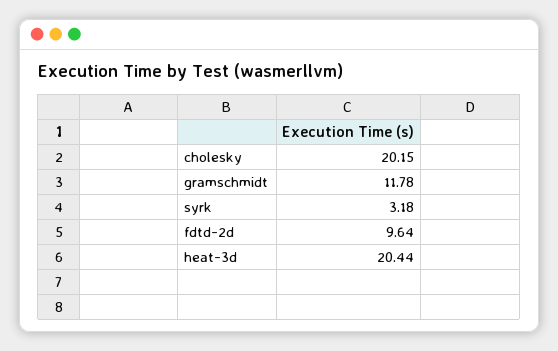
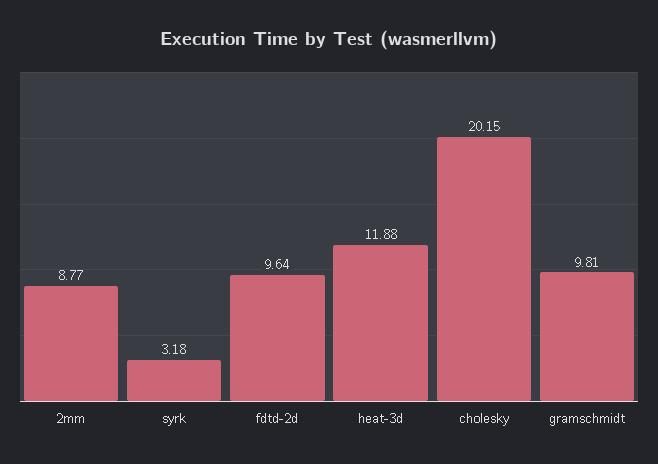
  {
    "cholesky": 20.15,
-   "gramschmidt": 11.78,
+   "gramschmidt": 9.81,
    "syrk": 3.18,
    "fdtd-2d": 9.64,
-   "heat-3d": 20.44
+   "heat-3d": 11.88,
+   "2mm": 8.77
  }

